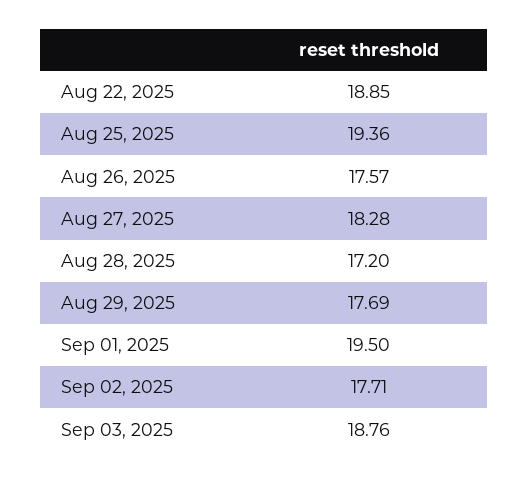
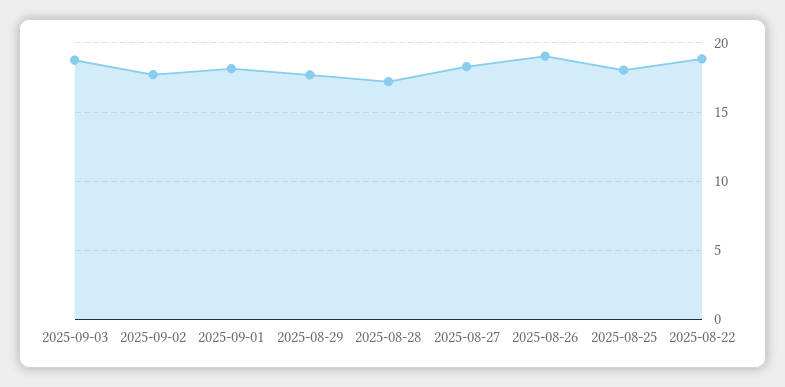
  {
    "Aug 22, 2025": 18.85,
-   "Aug 25, 2025": 19.36,
+   "Aug 25, 2025": 18,
-   "Aug 26, 2025": 17.57,
+   "Aug 26, 2025": 19,
    "Aug 27, 2025": 18.28,
    "Aug 28, 2025": 17.2,
    "Aug 29, 2025": 17.69,
-   "Sep 01, 2025": 19.5,
+   "Sep 01, 2025": 18,
    "Sep 02, 2025": 17.71,
    "Sep 03, 2025": 18.76
  }

